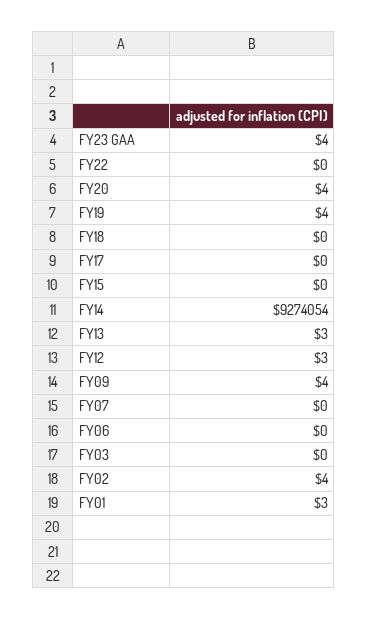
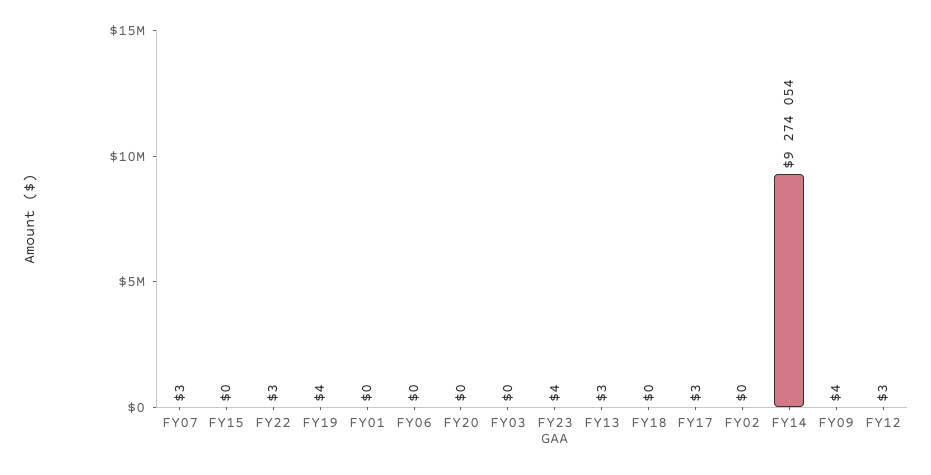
  {
    "FY23 GAA": 4,
-   "FY22": 0,
+   "FY22": 3,
-   "FY20": 4,
+   "FY20": 0,
    "FY19": 4,
    "FY18": 0,
-   "FY17": 0,
+   "FY17": 3,
    "FY15": 0,
    "FY14": 9274054,
    "FY13": 3,
    "FY12": 3,
    "FY09": 4,
-   "FY07": 0,
+   "FY07": 3,
    "FY06": 0,
    "FY03": 0,
-   "FY02": 4,
+   "FY02": 0,
-   "FY01": 3
+   "FY01": 0
  }

